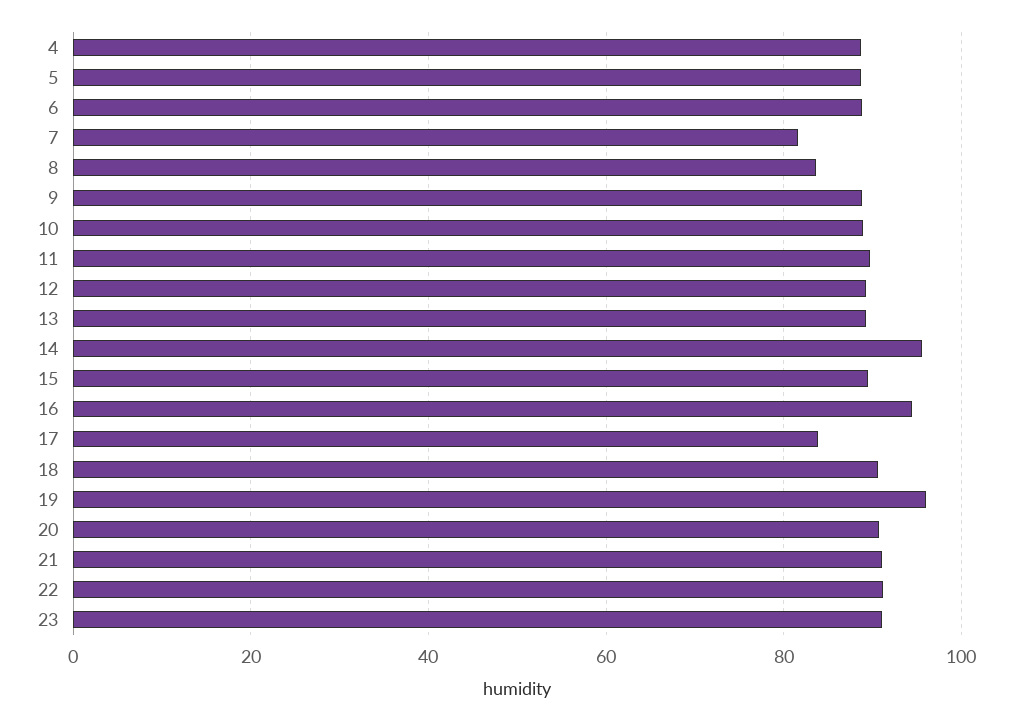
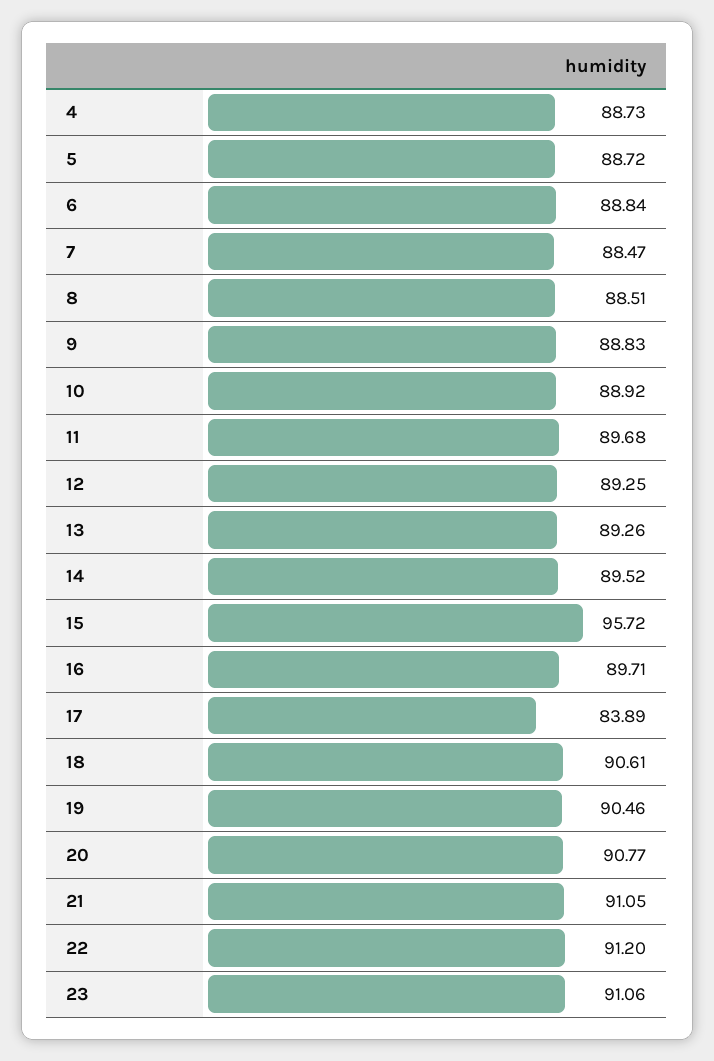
  {
    "4": 88.73,
    "5": 88.72,
    "6": 88.84,
-   "7": 82,
+   "7": 88.47,
-   "8": 84,
+   "8": 88.51,
    "9": 88.83,
    "10": 88.92,
    "11": 89.68,
    "12": 89.25,
    "13": 89.26,
-   "14": 96,
+   "14": 89.52,
-   "15": 90,
+   "15": 95.72,
-   "16": 94,
+   "16": 89.71,
    "17": 83.89,
    "18": 90.61,
-   "19": 96,
+   "19": 90.46,
    "20": 90.77,
    "21": 91.05,
    "22": 91.2,
    "23": 91.06
  }

